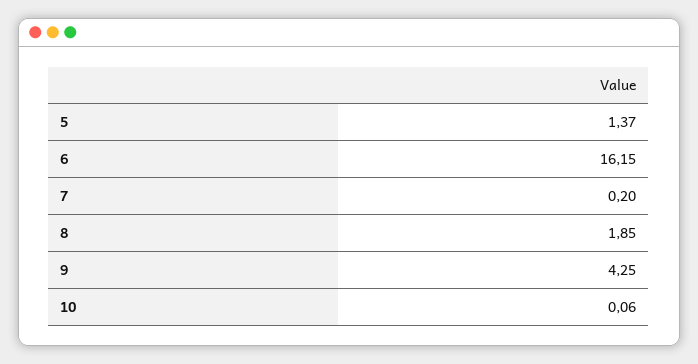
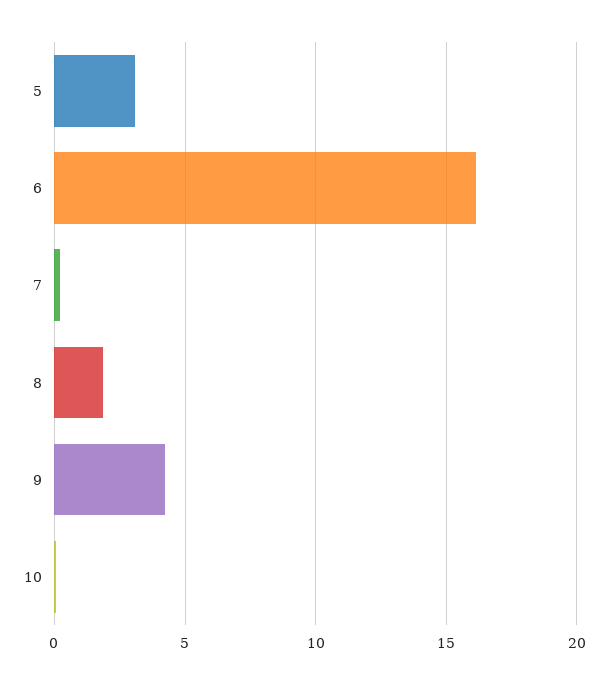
  {
-   "5": 1.37,
+   "5": 3,
    "6": 16.15,
    "7": 0.2,
    "8": 1.85,
    "9": 4.25,
    "10": 0.06
  }

